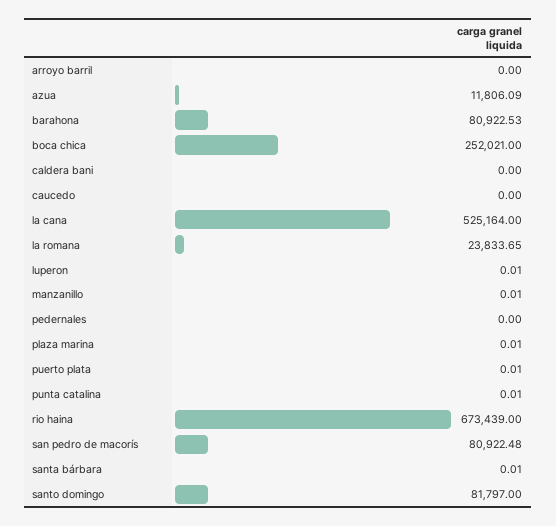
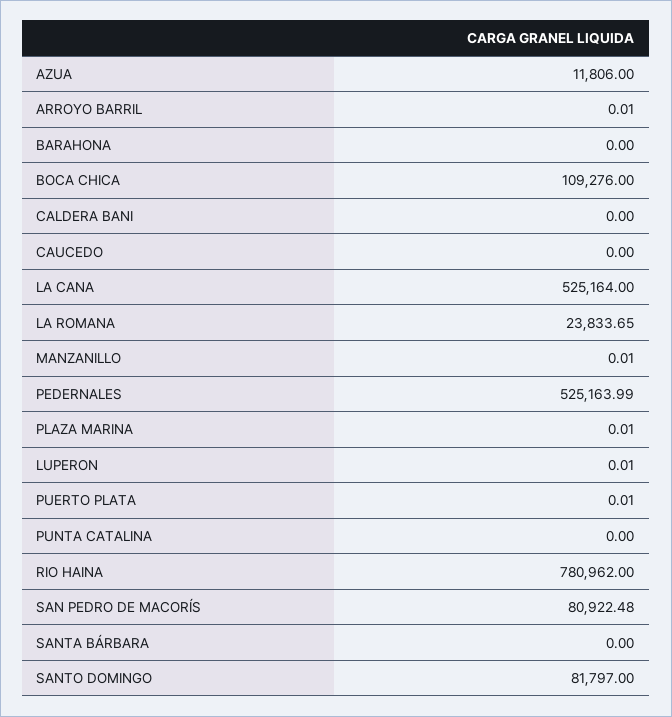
  {
-   "arroyo barril": 0,
+   "arroyo barril": 0.01,
-   "azua": 11806.09,
+   "azua": 11806,
-   "barahona": 80922.53,
+   "barahona": 0,
-   "boca chica": 252021,
+   "boca chica": 109276,
    "caldera bani": 0,
    "caucedo": 0,
    "la cana": 525164,
    "la romana": 23833.65,
    "luperon": 0.01,
    "manzanillo": 0.01,
-   "pedernales": 0,
+   "pedernales": 525163.99,
    "plaza marina": 0.01,
    "puerto plata": 0.01,
-   "punta catalina": 0.01,
+   "punta catalina": 0,
-   "rio haina": 673439,
+   "rio haina": 780962,
    "san pedro de macorís": 80922.48,
-   "santa bárbara": 0.01,
+   "santa bárbara": 0,
    "santo domingo": 81797
  }

